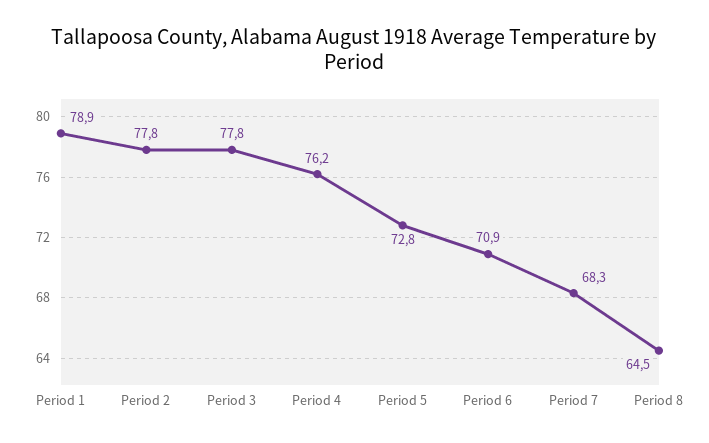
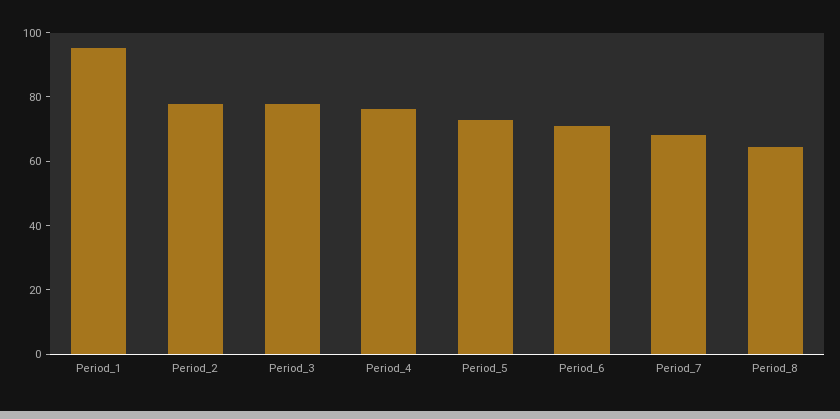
  {
-   "Period 1": 78.9,
+   "Period 1": 95,
    "Period 2": 77.8,
    "Period 3": 77.8,
    "Period 4": 76.2,
    "Period 5": 72.8,
    "Period 6": 70.9,
    "Period 7": 68.3,
    "Period 8": 64.5
  }

